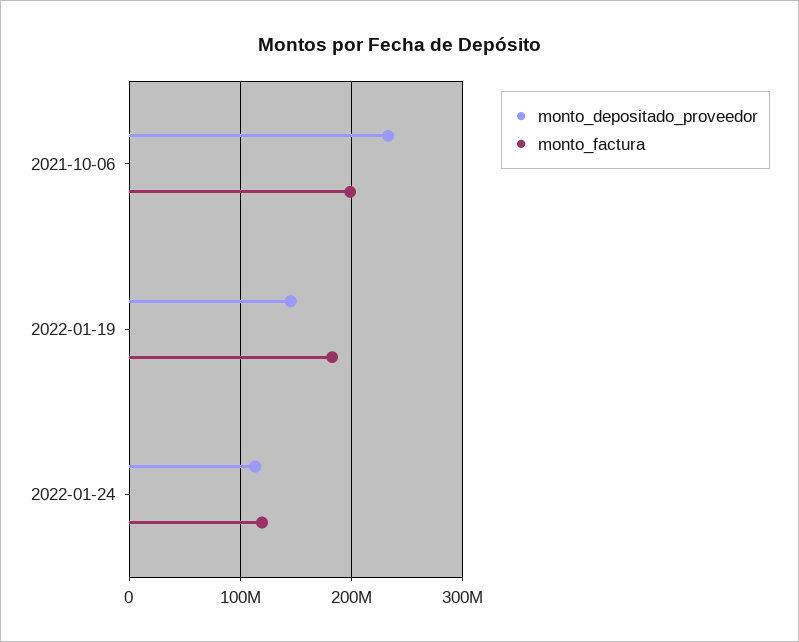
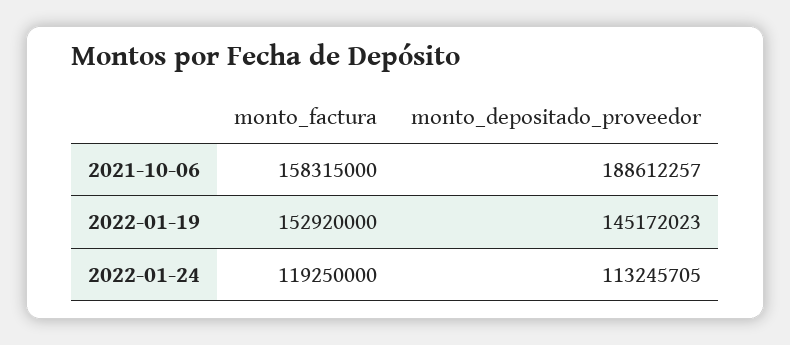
  {
    "monto_depositado_proveedor": {
-     "2021-10-06": 230000000,
+     "2021-10-06": 188612257,
      "2022-01-19": 145172023,
      "2022-01-24": 113245705
    },
    "monto_factura": {
-     "2021-10-06": 200000000,
+     "2021-10-06": 158315000,
-     "2022-01-19": 180000000,
+     "2022-01-19": 152920000,
      "2022-01-24": 119250000
    }
  }

